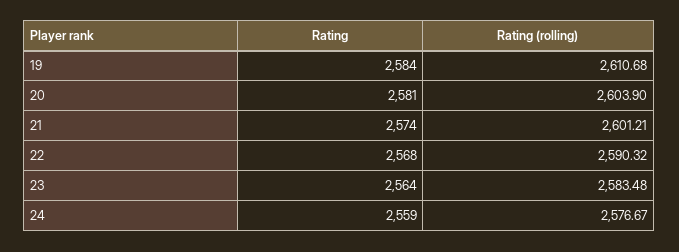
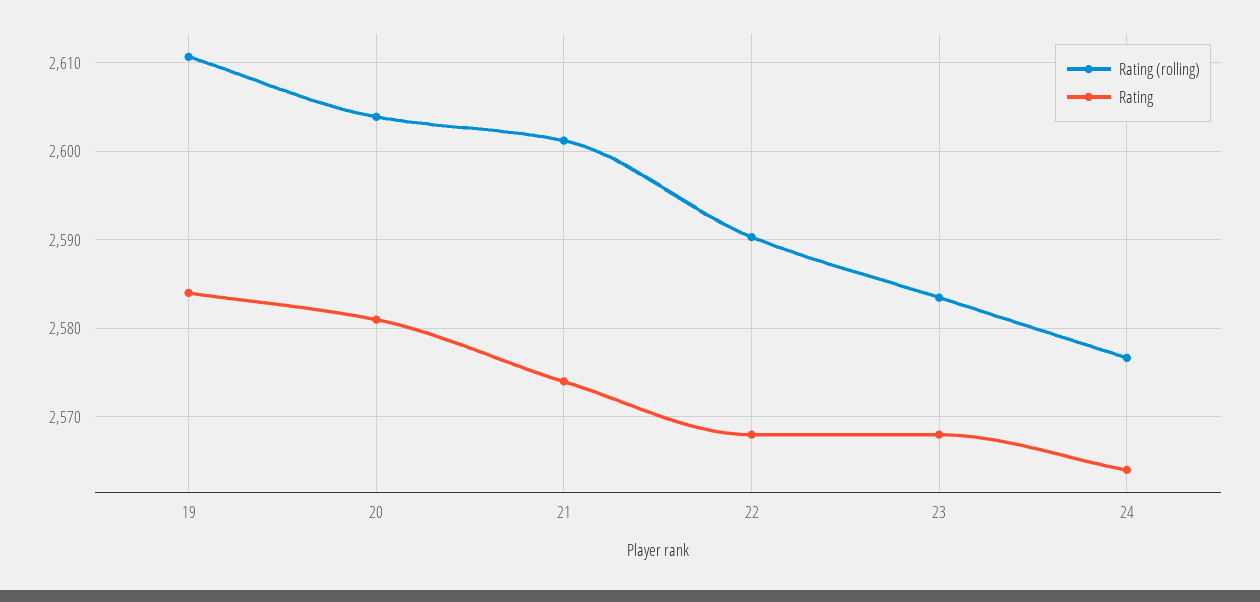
  {
    "Rating": {
      "19": 2584,
      "20": 2581,
      "21": 2574,
      "22": 2568,
-     "23": 2564,
+     "23": 2568,
-     "24": 2559
+     "24": 2564
    },
    "Rating (rolling)": {
      "19": 2610.68,
      "20": 2603.9,
      "21": 2601.21,
      "22": 2590.32,
      "23": 2583.48,
      "24": 2576.67
    }
  }

